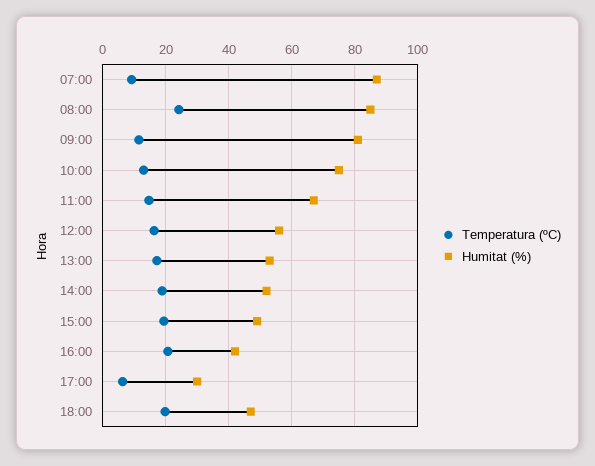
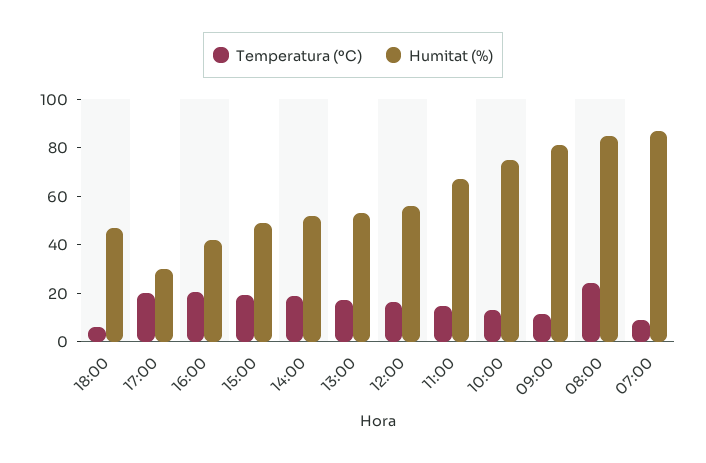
  {
    "Temperatura (ºC)": {
      "07:00": 10,
      "08:00": 24,
      "09:00": 12,
      "10:00": 14,
      "11:00": 14,
      "12:00": 16,
      "13:00": 18,
      "14:00": 18,
      "15:00": 20,
      "16:00": 20,
-     "17:00": 6,
+     "17:00": 20,
-     "18:00": 20
+     "18:00": 5
    },
    "Humitat (%)": {
      "07:00": 88,
      "08:00": 86,
      "09:00": 82,
      "10:00": 76,
      "11:00": 68,
      "12:00": 56,
      "13:00": 54,
      "14:00": 52,
      "15:00": 50,
      "16:00": 42,
      "17:00": 30,
      "18:00": 48
    }
  }

